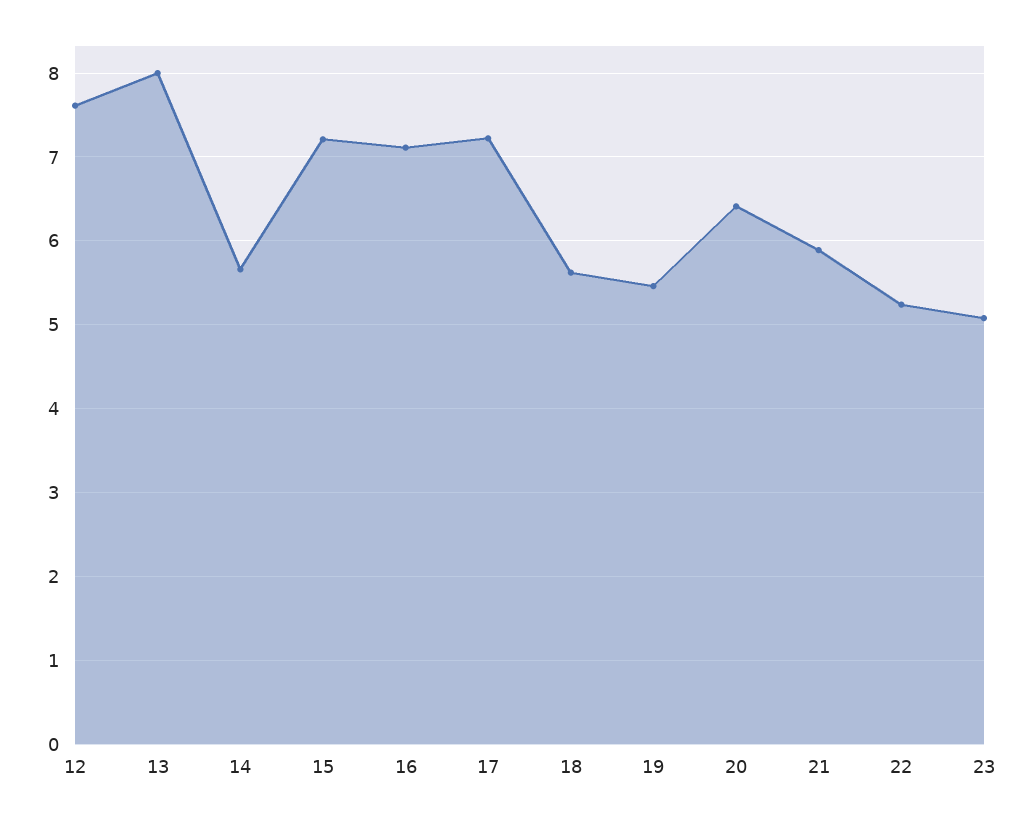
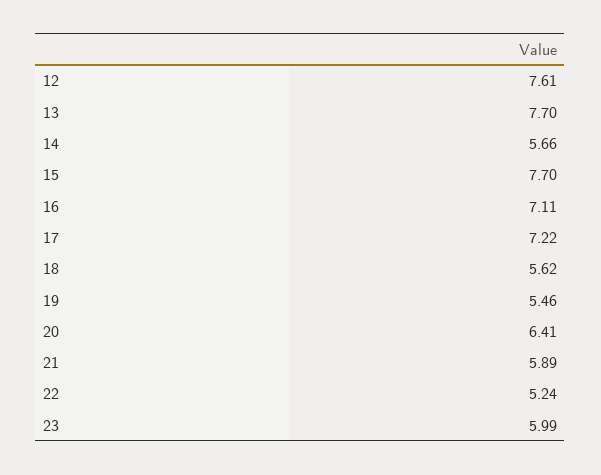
  {
    "12": 7.61,
-   "13": 8,
+   "13": 7.7,
    "14": 5.66,
-   "15": 7.2,
+   "15": 7.7,
    "16": 7.11,
    "17": 7.22,
    "18": 5.62,
    "19": 5.46,
    "20": 6.41,
    "21": 5.89,
    "22": 5.24,
-   "23": 5.1
+   "23": 5.99
  }

